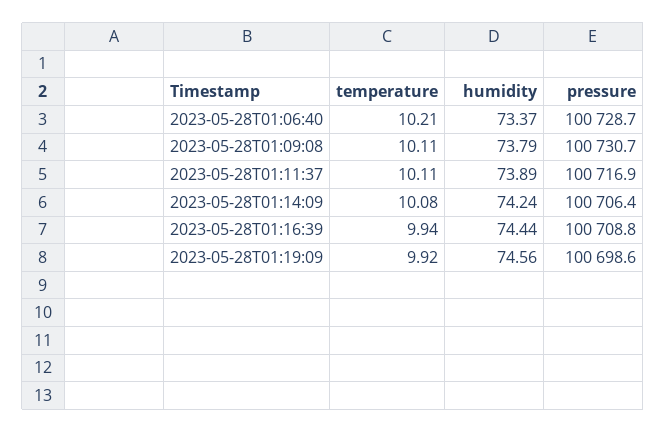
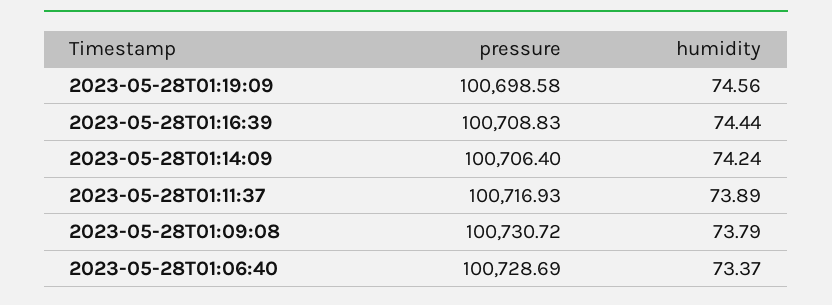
  {
-   "temperature": {
-     "2023-05-28T01:06:40": 10.21,
-     "2023-05-28T01:09:08": 10.11,
-     "2023-05-28T01:11:37": 10.11,
-     "2023-05-28T01:14:09": 10.08,
-     "2023-05-28T01:16:39": 9.94,
-     "2023-05-28T01:19:09": 9.92
-   },
    "humidity": {
      "2023-05-28T01:06:40": 73.37,
      "2023-05-28T01:09:08": 73.79,
      "2023-05-28T01:11:37": 73.89,
      "2023-05-28T01:14:09": 74.24,
      "2023-05-28T01:16:39": 74.44,
      "2023-05-28T01:19:09": 74.56
    },
    "pressure": {
      "2023-05-28T01:06:40": 100728.69,
      "2023-05-28T01:09:08": 100730.72,
      "2023-05-28T01:11:37": 100716.93,
      "2023-05-28T01:14:09": 100706.4,
      "2023-05-28T01:16:39": 100708.83,
      "2023-05-28T01:19:09": 100698.58
    }
  }

